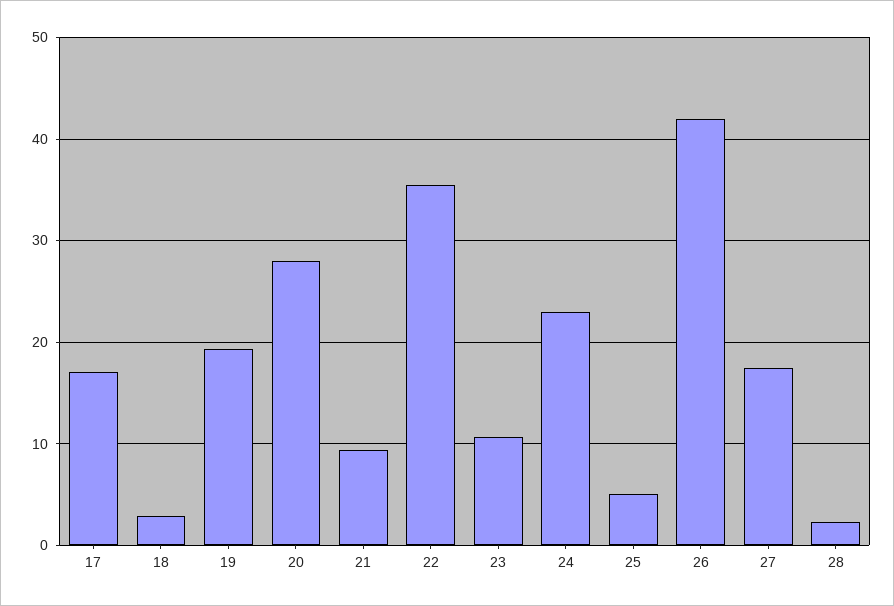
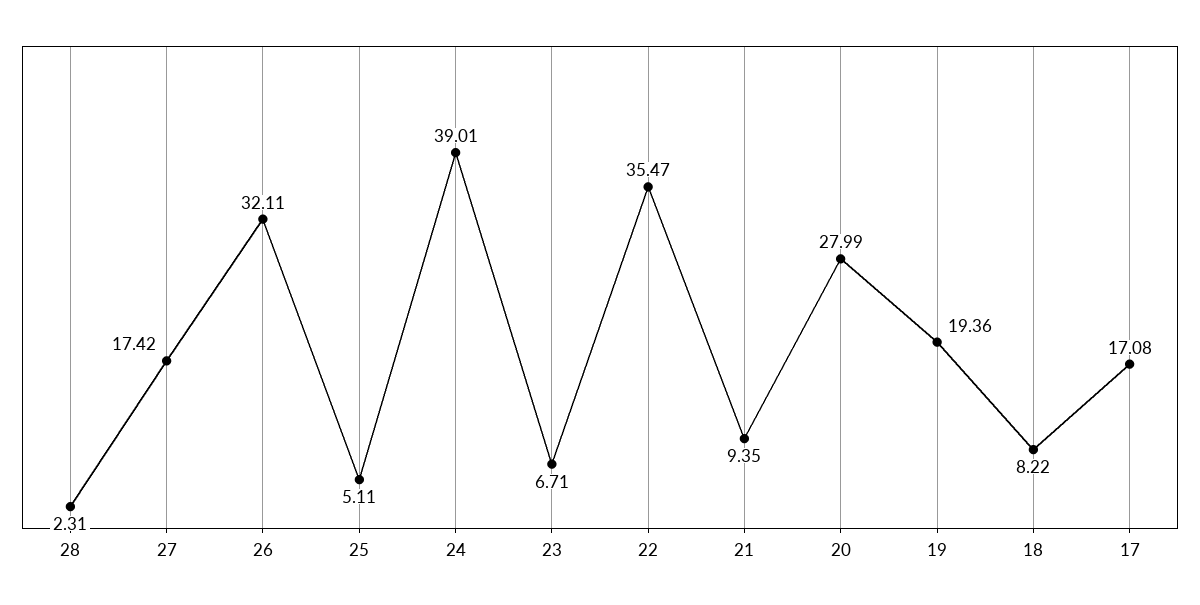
  {
    "17": 17.08,
-   "18": 3,
+   "18": 8.22,
    "19": 19.36,
    "20": 27.99,
    "21": 9.35,
    "22": 35.47,
-   "23": 11,
+   "23": 6.71,
-   "24": 23,
+   "24": 39.01,
    "25": 5.11,
-   "26": 42,
+   "26": 32.11,
    "27": 17.42,
    "28": 2.31
  }

